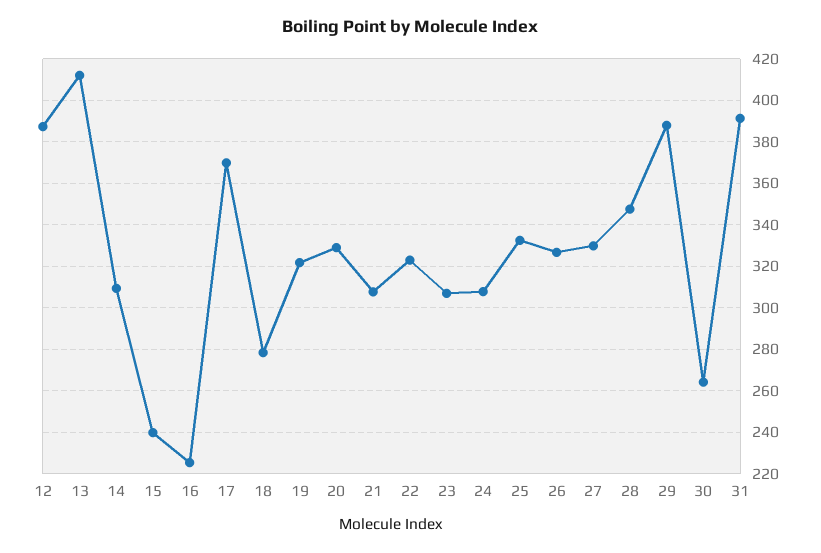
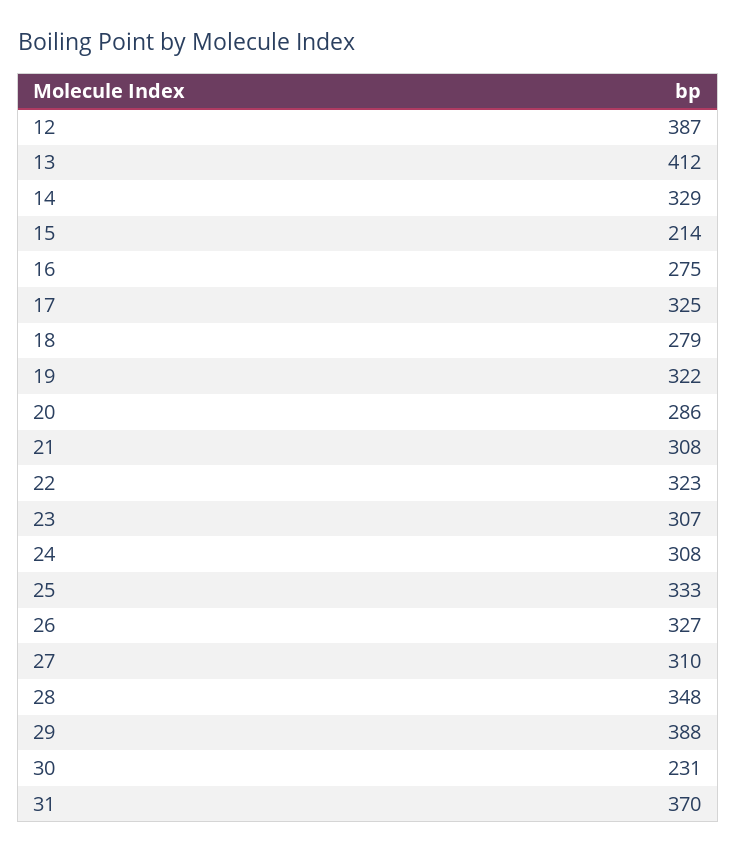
  {
    "12": 387,
    "13": 412,
-   "14": 310,
+   "14": 329,
-   "15": 240,
+   "15": 214,
-   "16": 225,
+   "16": 275,
-   "17": 370,
+   "17": 325,
    "18": 279,
    "19": 322,
-   "20": 330,
+   "20": 286,
    "21": 308,
    "22": 323,
    "23": 307,
    "24": 308,
    "25": 333,
    "26": 327,
-   "27": 330,
+   "27": 310,
    "28": 348,
    "29": 388,
-   "30": 265,
+   "30": 231,
-   "31": 390
+   "31": 370
  }

